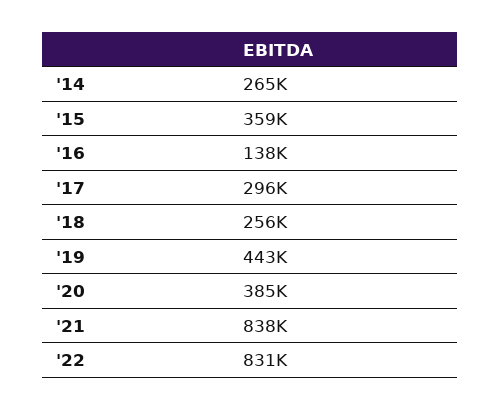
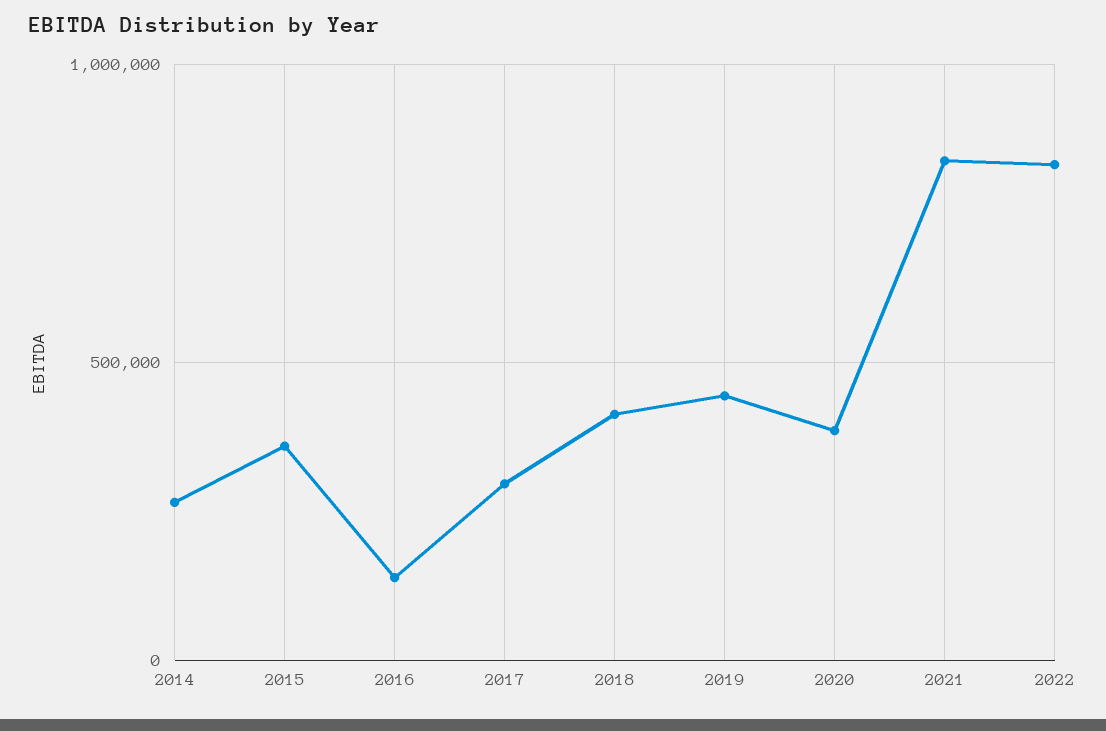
  {
    "'14": 265000,
    "'15": 359000,
    "'16": 138000,
    "'17": 296000,
-   "'18": 256000,
+   "'18": 400000,
    "'19": 443000,
    "'20": 385000,
    "'21": 838000,
    "'22": 831000
  }

